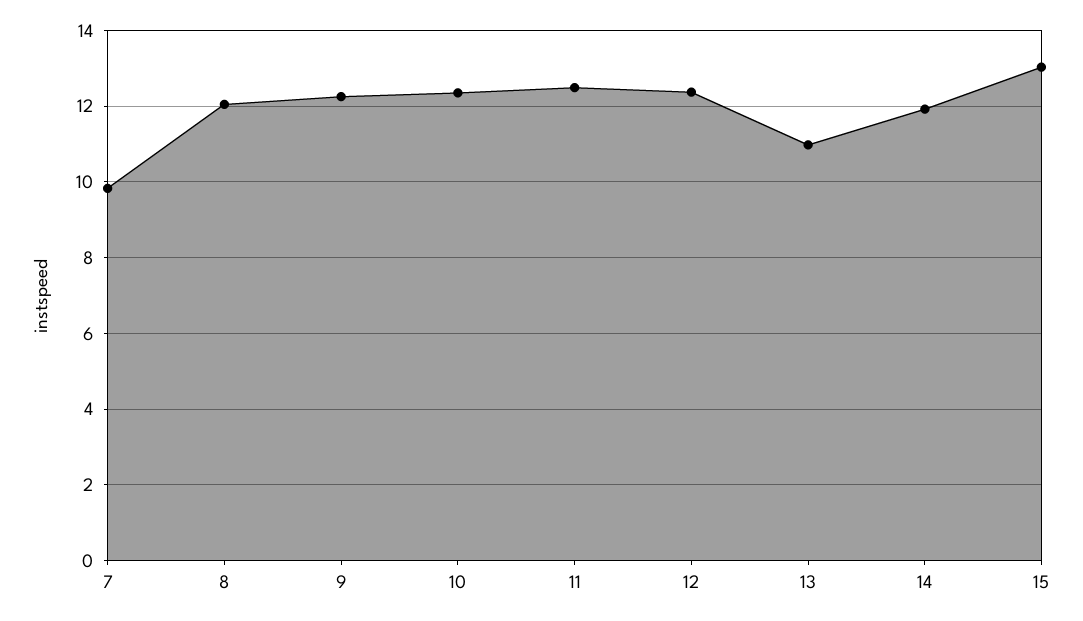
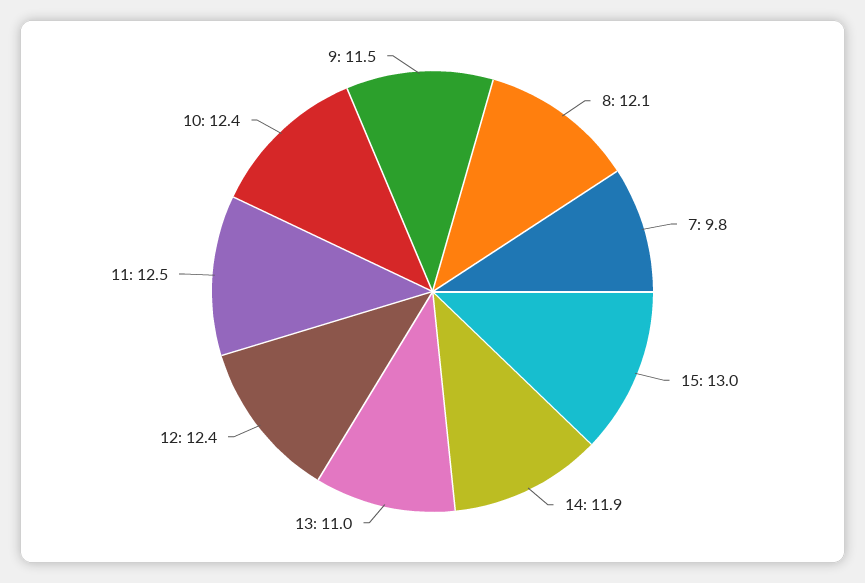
  {
    "7": 9.8,
    "8": 12.1,
-   "9": 12.2,
+   "9": 11.5,
    "10": 12.4,
    "11": 12.5,
    "12": 12.4,
    "13": 11,
    "14": 11.9,
    "15": 13
  }

